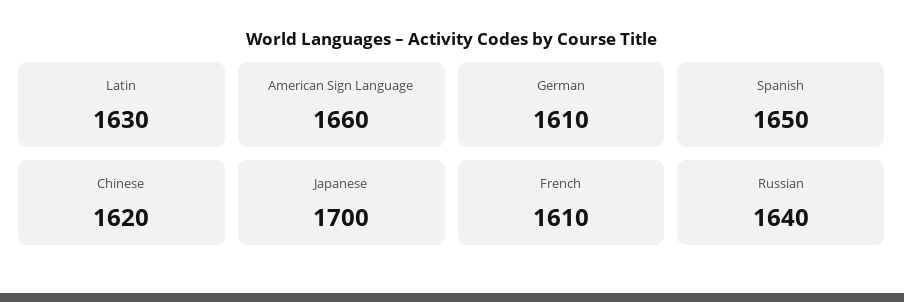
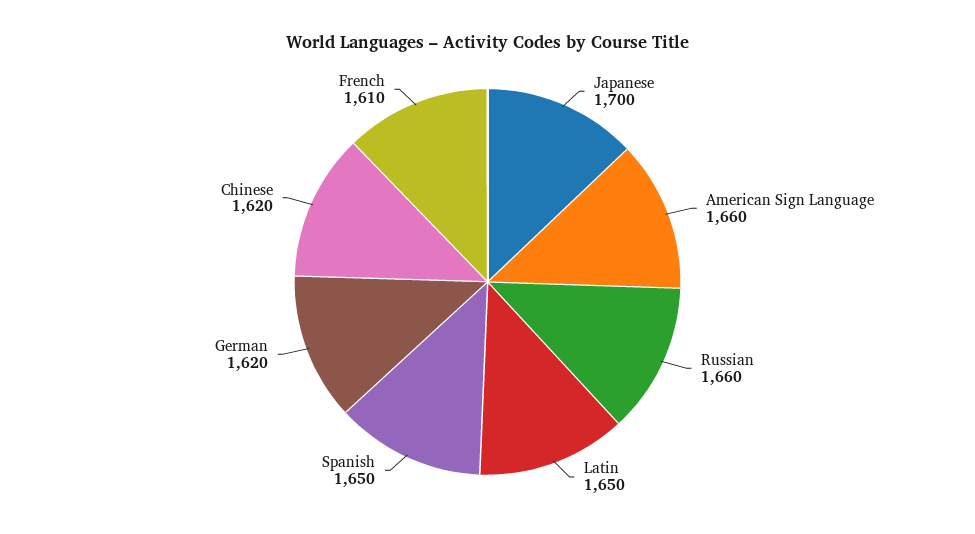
  {
-   "Latin": 1630,
+   "Latin": 1650,
    "American Sign Language": 1660,
-   "German": 1610,
+   "German": 1620,
    "Spanish": 1650,
    "Chinese": 1620,
    "Japanese": 1700,
    "French": 1610,
-   "Russian": 1640
+   "Russian": 1660
  }

